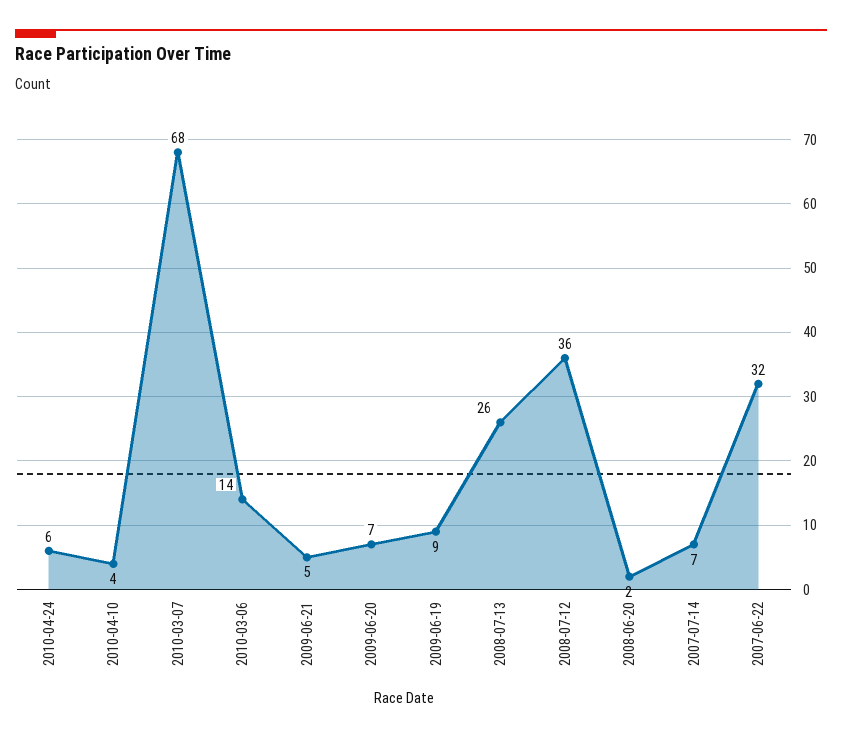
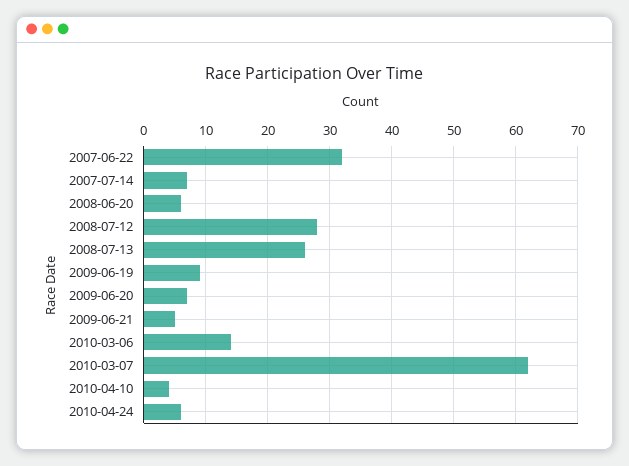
  {
    "2010-04-24": 6,
    "2010-04-10": 4,
-   "2010-03-07": 68,
+   "2010-03-07": 62,
    "2010-03-06": 14,
    "2009-06-21": 5,
    "2009-06-20": 7,
    "2009-06-19": 9,
    "2008-07-13": 26,
-   "2008-07-12": 36,
+   "2008-07-12": 28,
-   "2008-06-20": 2,
+   "2008-06-20": 6,
    "2007-07-14": 7,
    "2007-06-22": 32
  }

